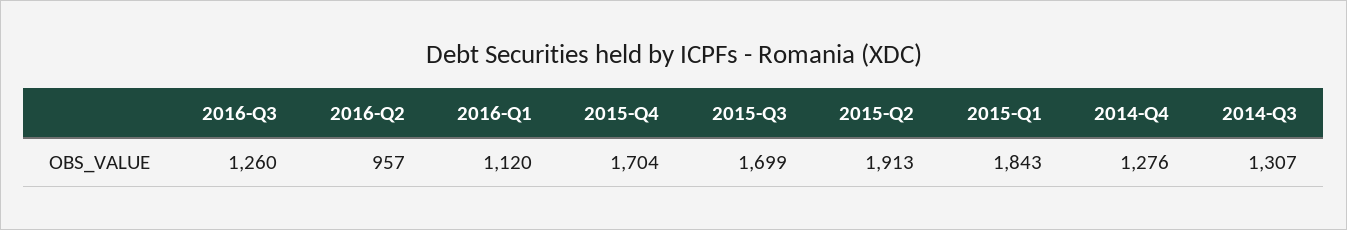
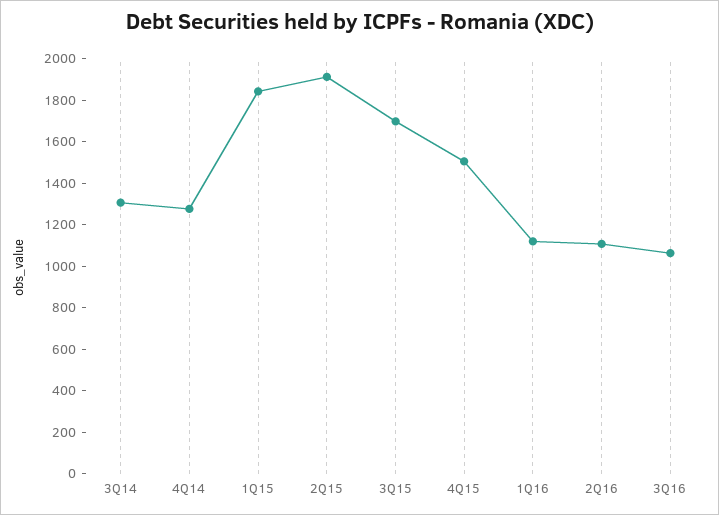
  {
-   "2016-Q3": 1260,
+   "2016-Q3": 1050,
-   "2016-Q2": 957,
+   "2016-Q2": 1100,
    "2016-Q1": 1120,
-   "2015-Q4": 1704,
+   "2015-Q4": 1500,
    "2015-Q3": 1699,
    "2015-Q2": 1913,
    "2015-Q1": 1843,
    "2014-Q4": 1276,
    "2014-Q3": 1307
  }

